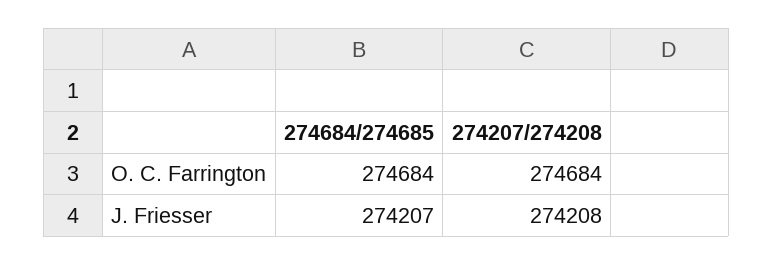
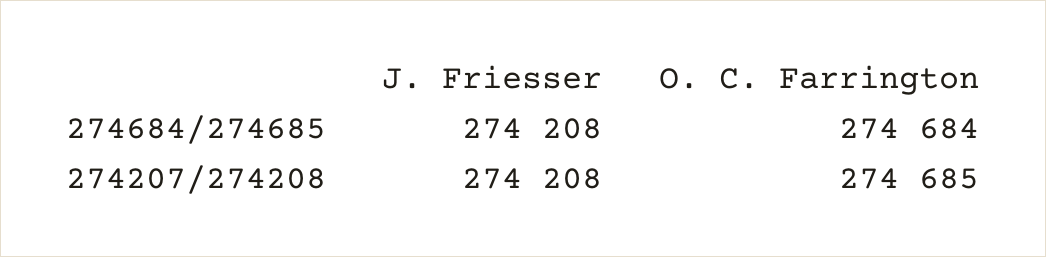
  {
    "274684/274685": {
      "O. C. Farrington": 274684,
-     "J. Friesser": 274207
+     "J. Friesser": 274208
    },
    "274207/274208": {
-     "O. C. Farrington": 274684,
+     "O. C. Farrington": 274685,
      "J. Friesser": 274208
    }
  }

